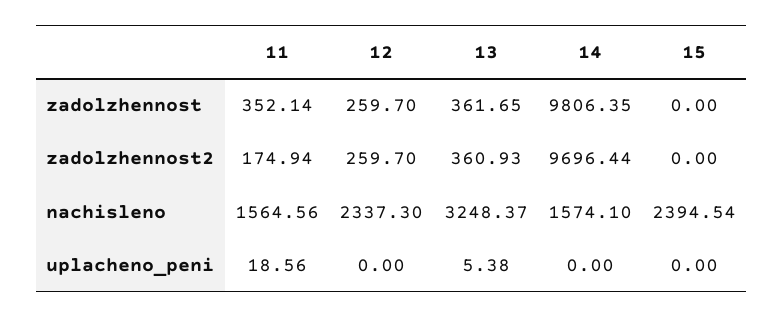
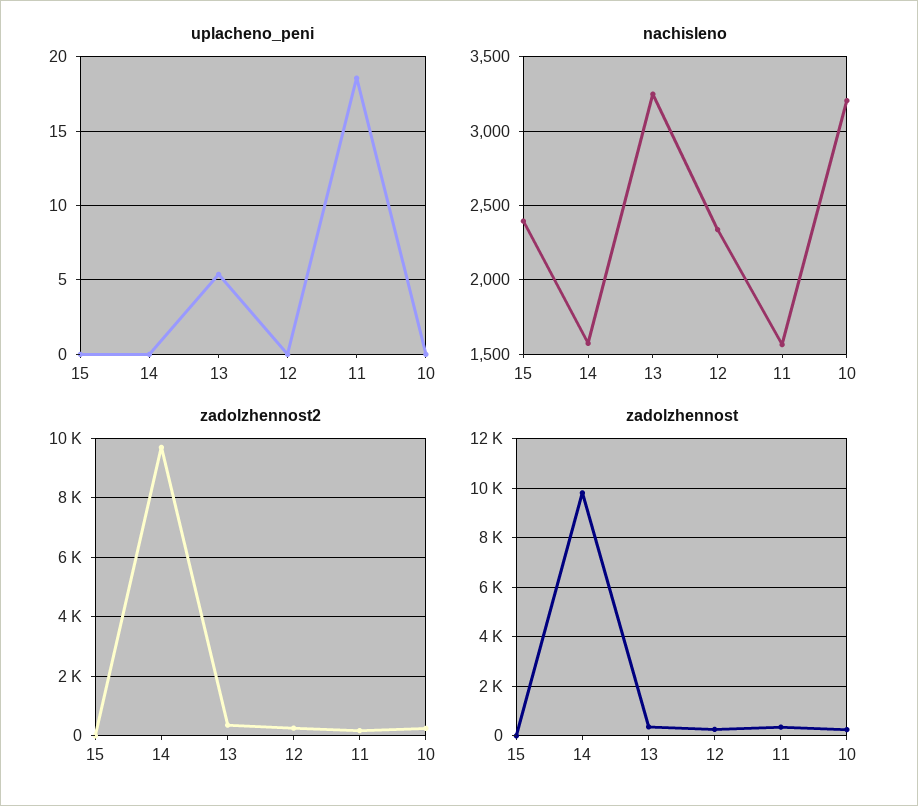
  {
    "zadolzhennost": {
      "11": 352.14,
      "12": 259.7,
      "13": 361.65,
      "14": 9806.35,
-     "15": 0
+     "15": 0,
+     "10": 250
    },
    "zadolzhennost2": {
      "11": 174.94,
      "12": 259.7,
      "13": 360.93,
      "14": 9696.44,
-     "15": 0
+     "15": 0,
+     "10": 250
    },
    "nachisleno": {
      "11": 1564.56,
      "12": 2337.3,
      "13": 3248.37,
      "14": 1574.1,
-     "15": 2394.54
+     "15": 2394.54,
+     "10": 3200
    },
    "uplacheno_peni": {
      "11": 18.56,
      "12": 0,
      "13": 5.38,
      "14": 0,
-     "15": 0
+     "15": 0,
+     "10": 0
    }
  }

